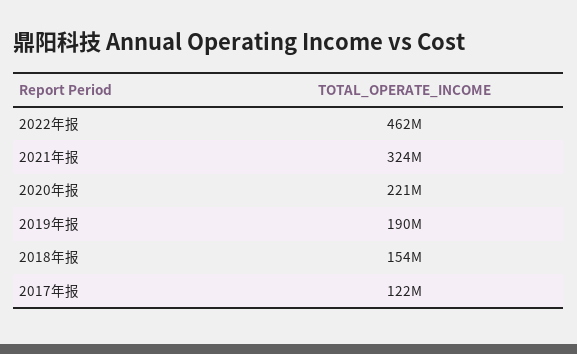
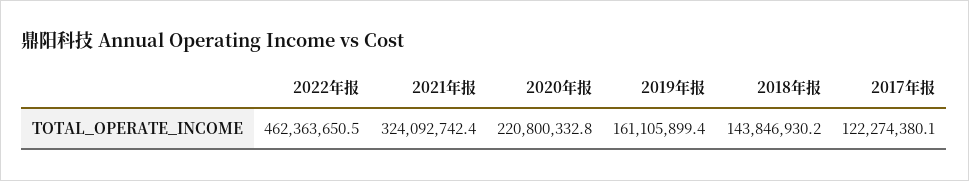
  {
    "2022年报": 462363650.5,
    "2021年报": 324092742.4,
    "2020年报": 220800332.8,
-   "2019年报": 190000000,
+   "2019年报": 161105899.4,
-   "2018年报": 154000000,
+   "2018年报": 143846930.2,
    "2017年报": 122274380.1
  }

